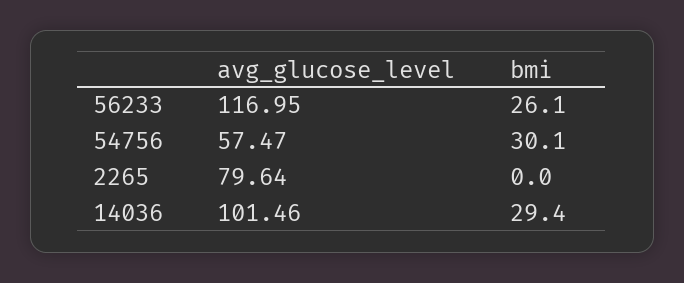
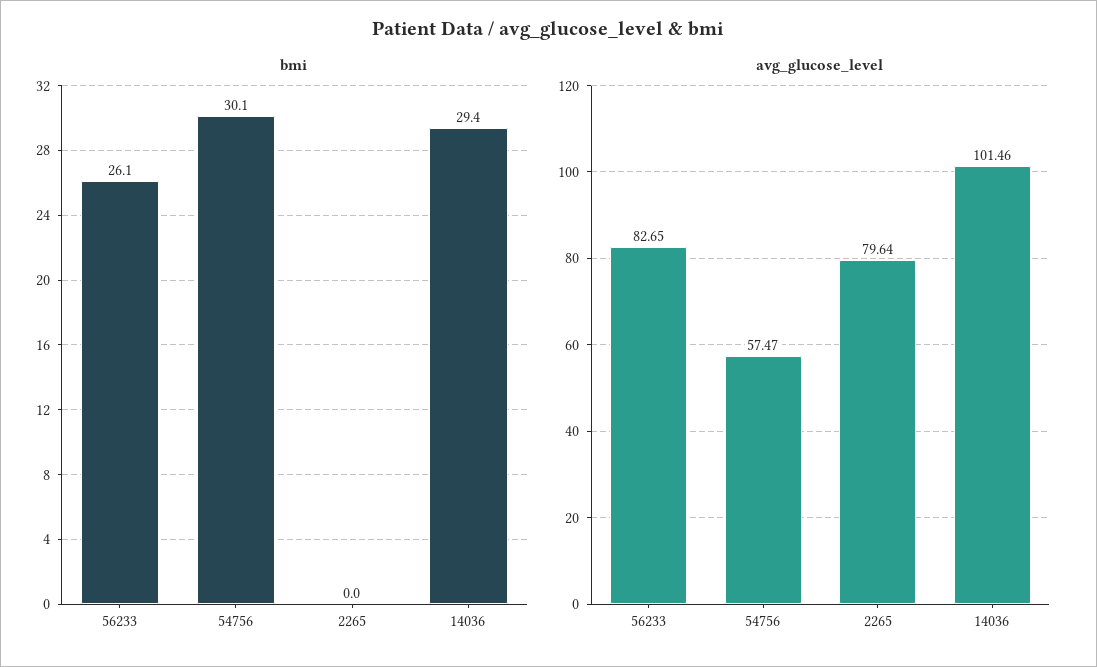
  {
    "avg_glucose_level": {
-     "56233": 116.95,
+     "56233": 82.65,
      "54756": 57.47,
      "2265": 79.64,
      "14036": 101.46
    },
    "bmi": {
      "56233": 26.1,
      "54756": 30.1,
      "2265": 0,
      "14036": 29.4
    }
  }

